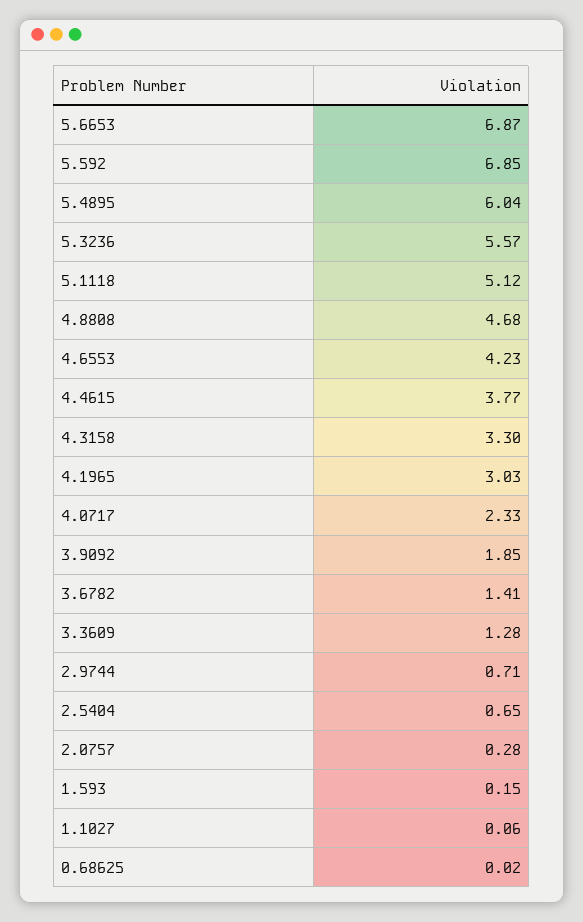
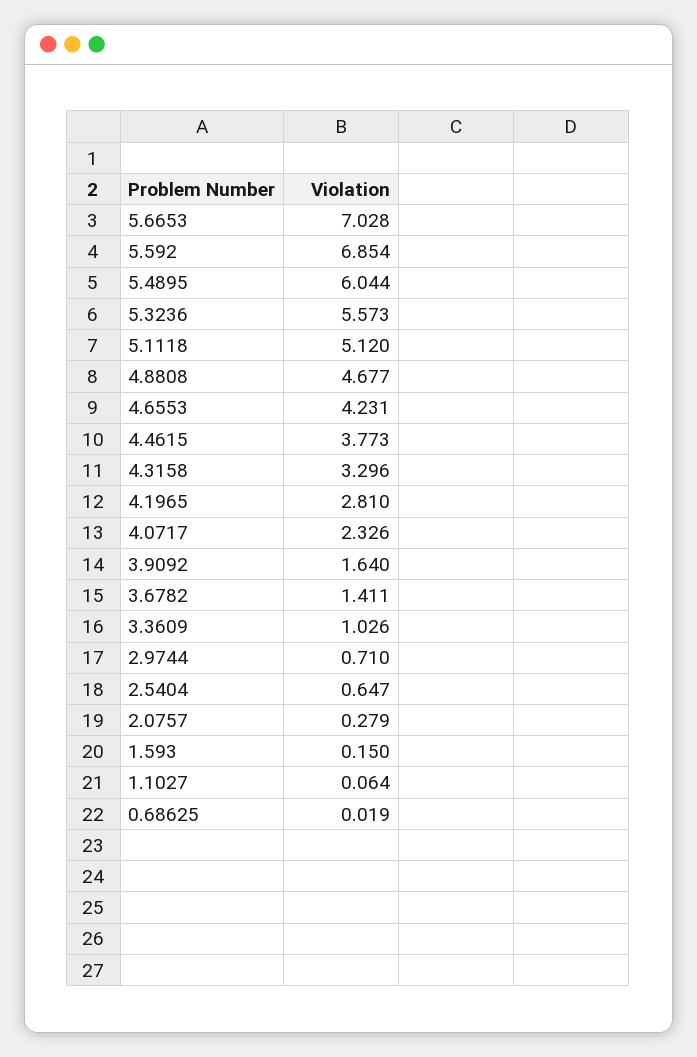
  {
-   "5.6653": 6.87,
+   "5.6653": 7.028,
    "5.592": 6.854,
    "5.4895": 6.044,
    "5.3236": 5.573,
    "5.1118": 5.12,
    "4.8808": 4.677,
    "4.6553": 4.231,
    "4.4615": 3.773,
    "4.3158": 3.296,
-   "4.1965": 3.03,
+   "4.1965": 2.81,
    "4.0717": 2.326,
-   "3.9092": 1.85,
+   "3.9092": 1.64,
    "3.6782": 1.411,
-   "3.3609": 1.28,
+   "3.3609": 1.026,
    "2.9744": 0.71,
    "2.5404": 0.647,
    "2.0757": 0.279,
    "1.593": 0.15,
    "1.1027": 0.064,
    "0.68625": 0.019
  }

